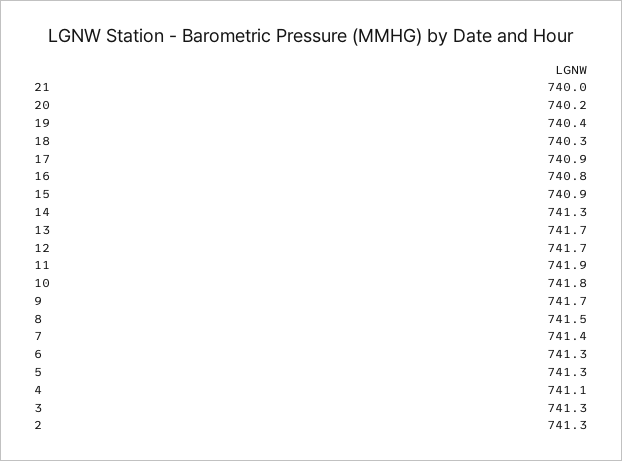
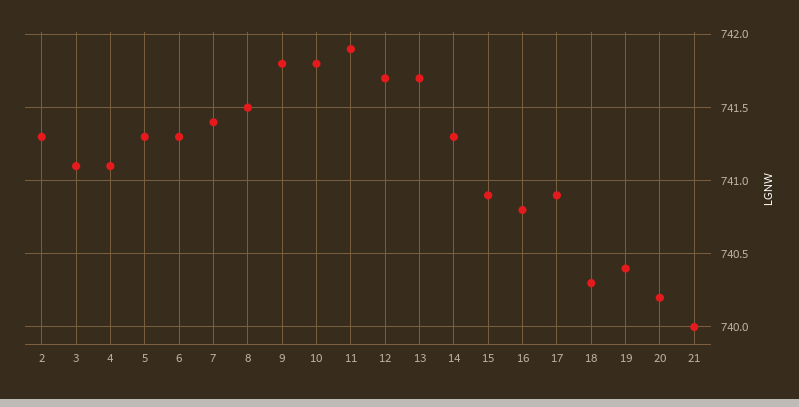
  {
    "21": 740,
    "20": 740.2,
    "19": 740.4,
    "18": 740.3,
    "17": 740.9,
    "16": 740.8,
    "15": 740.9,
    "14": 741.3,
    "13": 741.7,
    "12": 741.7,
    "11": 741.9,
    "10": 741.8,
-   "9": 741.7,
+   "9": 741.8,
    "8": 741.5,
    "7": 741.4,
    "6": 741.3,
    "5": 741.3,
    "4": 741.1,
-   "3": 741.3,
+   "3": 741.1,
    "2": 741.3
  }

